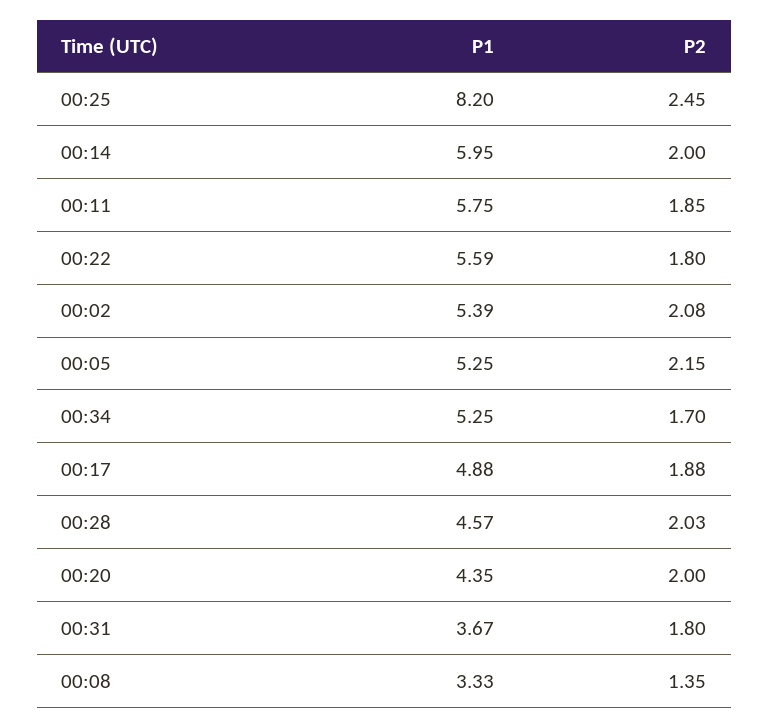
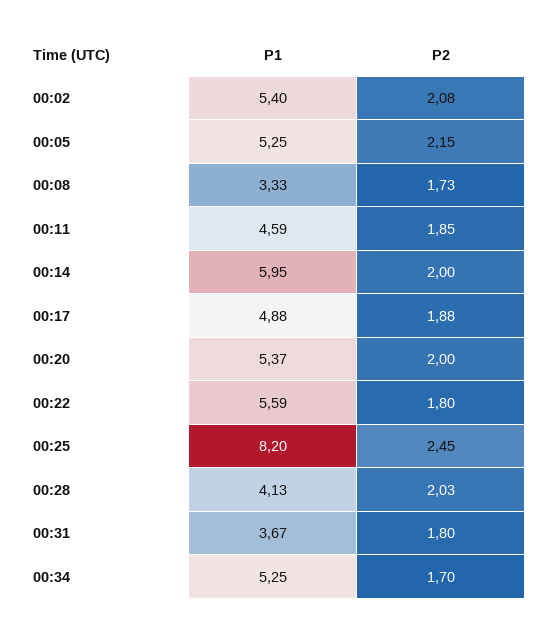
  {
    "P1": {
      "00:25": 8.2,
      "00:14": 5.95,
-     "00:11": 5.75,
+     "00:11": 4.59,
      "00:22": 5.59,
-     "00:02": 5.39,
+     "00:02": 5.4,
      "00:05": 5.25,
      "00:34": 5.25,
      "00:17": 4.88,
-     "00:28": 4.57,
+     "00:28": 4.13,
-     "00:20": 4.35,
+     "00:20": 5.37,
      "00:31": 3.67,
      "00:08": 3.33
    },
    "P2": {
      "00:25": 2.45,
      "00:14": 2,
      "00:11": 1.85,
      "00:22": 1.8,
      "00:02": 2.08,
      "00:05": 2.15,
      "00:34": 1.7,
      "00:17": 1.88,
      "00:28": 2.03,
      "00:20": 2,
      "00:31": 1.8,
-     "00:08": 1.35
+     "00:08": 1.73
    }
  }

